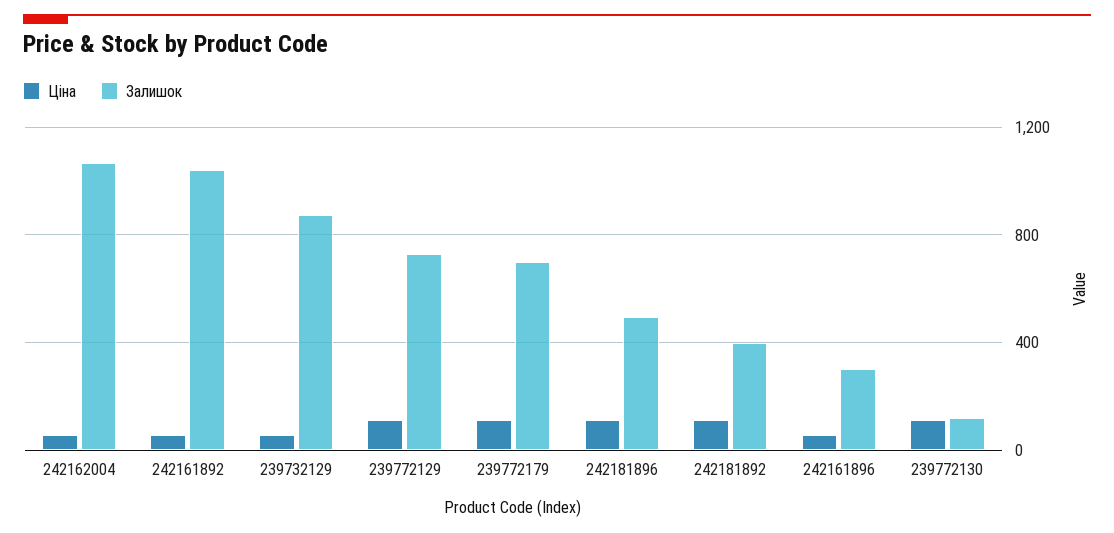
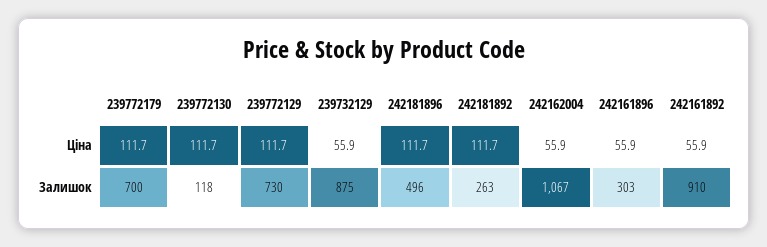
  {
    "Ціна": {
      "242162004": 55.9,
      "242161892": 55.9,
      "239732129": 55.9,
      "239772129": 111.7,
      "239772179": 111.7,
      "242181896": 111.7,
      "242181892": 111.7,
      "242161896": 55.9,
      "239772130": 111.7
    },
    "Залишок": {
      "242162004": 1067,
-     "242161892": 1050,
+     "242161892": 910,
      "239732129": 875,
      "239772129": 730,
      "239772179": 700,
      "242181896": 496,
-     "242181892": 400,
+     "242181892": 263,
      "242161896": 303,
      "239772130": 118
    }
  }

